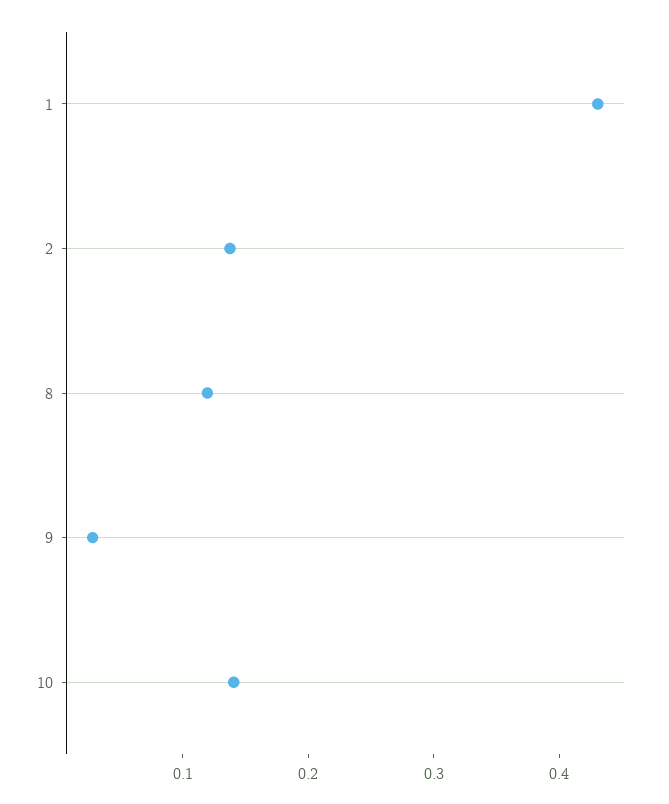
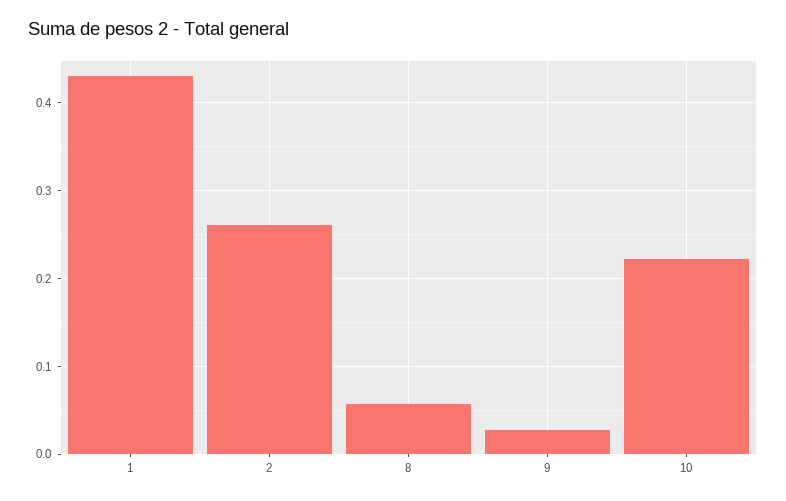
  {
    "1": 0.43,
-   "2": 0.14,
+   "2": 0.26,
-   "8": 0.12,
+   "8": 0.06,
    "9": 0.03,
-   "10": 0.14
+   "10": 0.22
  }

